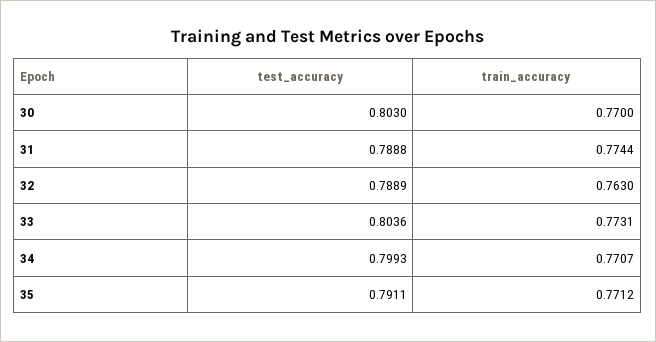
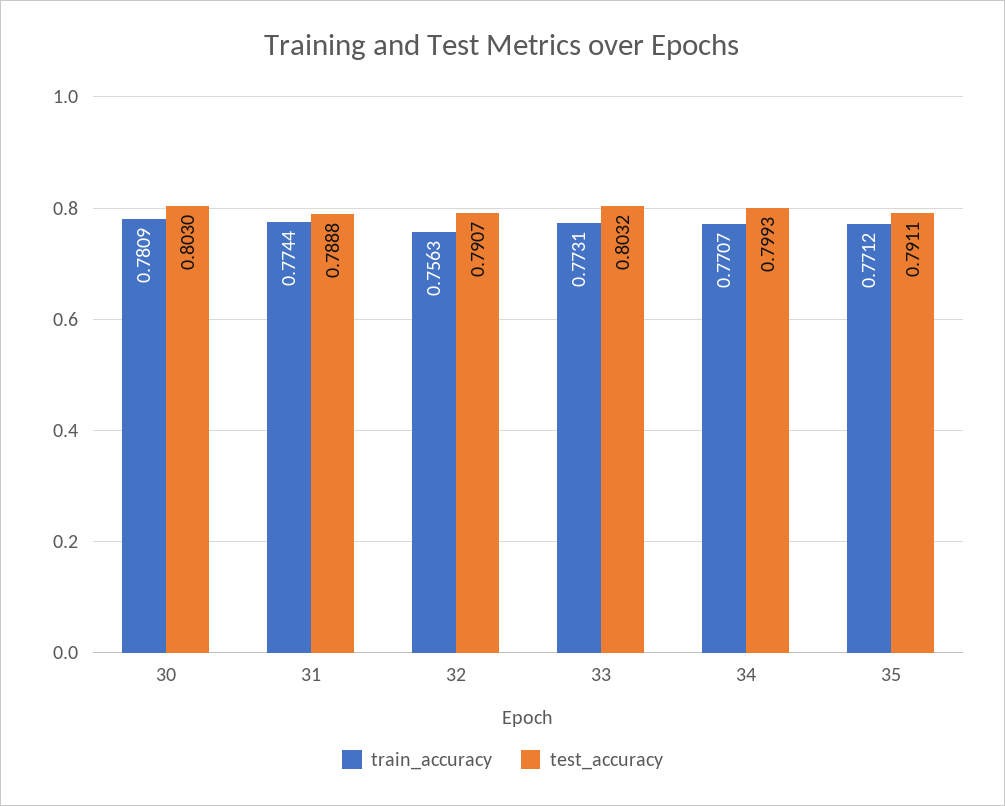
  {
    "test_accuracy": {
      "30": 0.803,
      "31": 0.7888,
-     "32": 0.7889,
+     "32": 0.7907,
-     "33": 0.8036,
+     "33": 0.8032,
      "34": 0.7993,
      "35": 0.7911
    },
    "train_accuracy": {
-     "30": 0.77,
+     "30": 0.7809,
      "31": 0.7744,
-     "32": 0.763,
+     "32": 0.7563,
      "33": 0.7731,
      "34": 0.7707,
      "35": 0.7712
    }
  }

